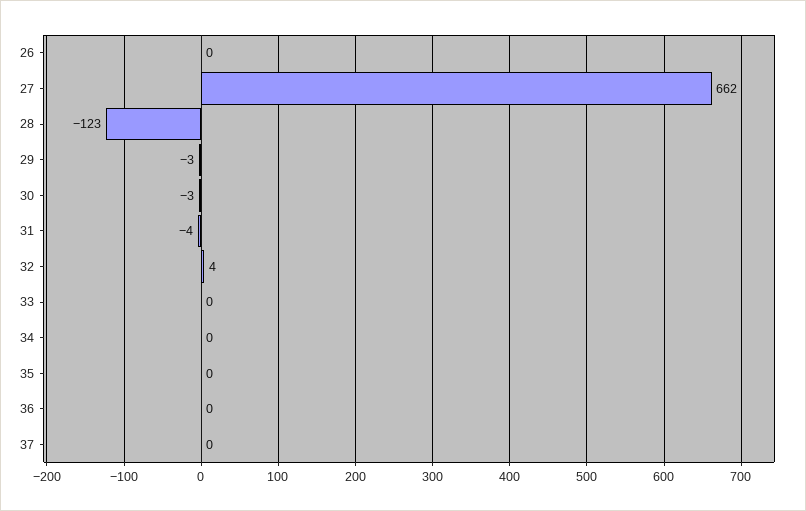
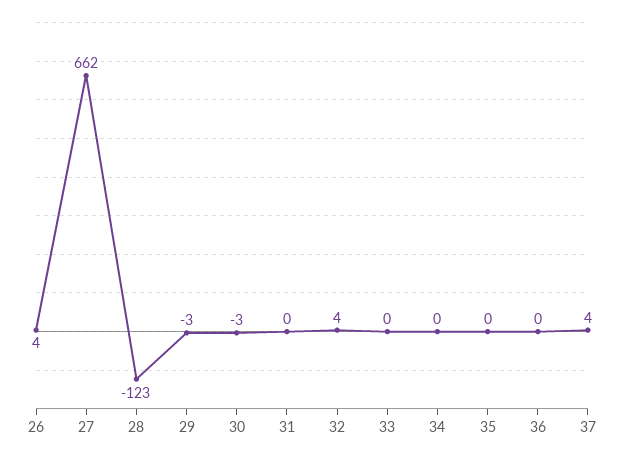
  {
-   "26": 0,
+   "26": 4,
    "27": 662,
    "28": -123,
    "29": -3,
    "30": -3,
-   "31": -4,
+   "31": 0,
    "32": 4,
    "33": 0,
    "34": 0,
    "35": 0,
    "36": 0,
-   "37": 0
+   "37": 4
  }

